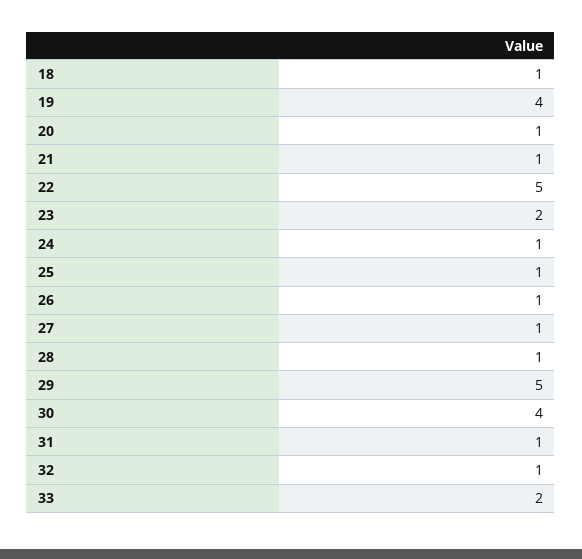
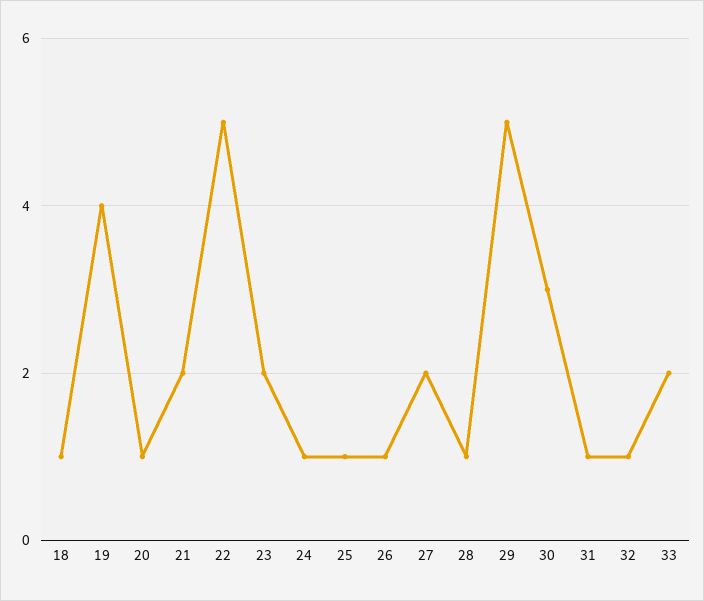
  {
    "18": 1,
    "19": 4,
    "20": 1,
-   "21": 1,
+   "21": 2,
    "22": 5,
    "23": 2,
    "24": 1,
    "25": 1,
    "26": 1,
-   "27": 1,
+   "27": 2,
    "28": 1,
    "29": 5,
-   "30": 4,
+   "30": 3,
    "31": 1,
    "32": 1,
    "33": 2
  }

